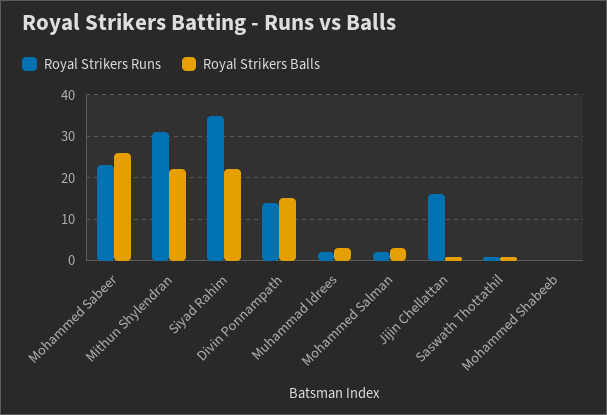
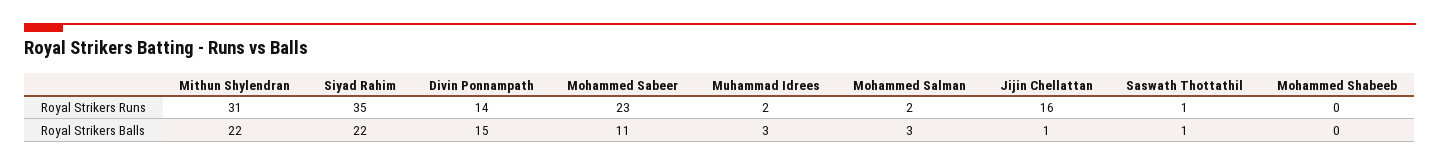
  {
    "Royal Strikers Runs": {
      "Mohammed Sabeer": 23,
      "Mithun Shylendran": 31,
      "Siyad Rahim": 35,
      "Divin Ponnampath": 14,
      "Muhammad Idrees": 2,
      "Mohammed Salman": 2,
      "Jijin Chellattan": 16,
      "Saswath Thottathil": 1,
      "Mohammed Shabeeb": 0
    },
    "Royal Strikers Balls": {
-     "Mohammed Sabeer": 25,
+     "Mohammed Sabeer": 11,
      "Mithun Shylendran": 22,
      "Siyad Rahim": 22,
      "Divin Ponnampath": 15,
      "Muhammad Idrees": 3,
      "Mohammed Salman": 3,
      "Jijin Chellattan": 1,
      "Saswath Thottathil": 1,
      "Mohammed Shabeeb": 0
    }
  }

